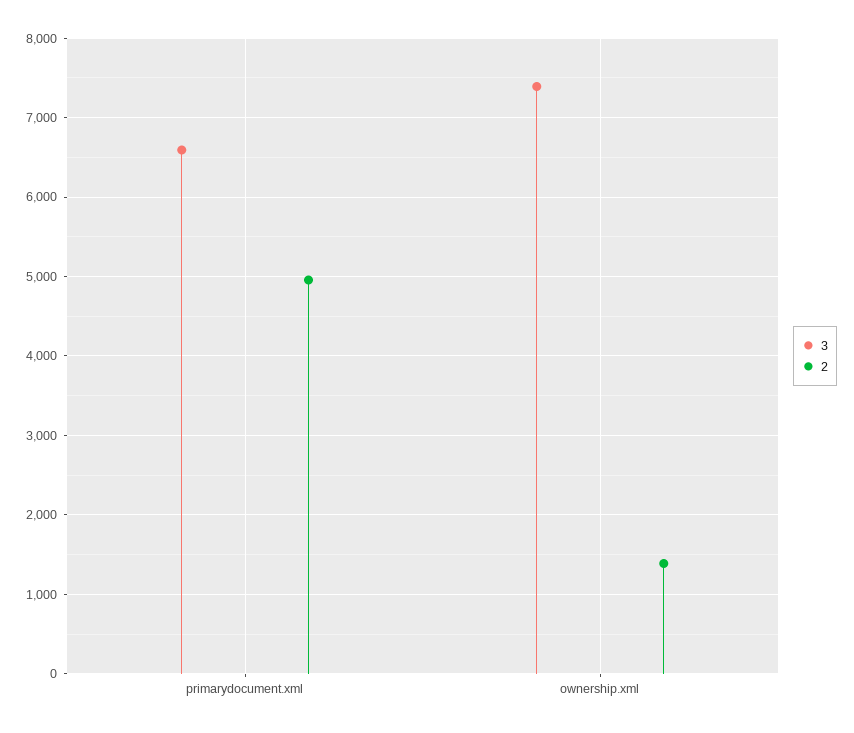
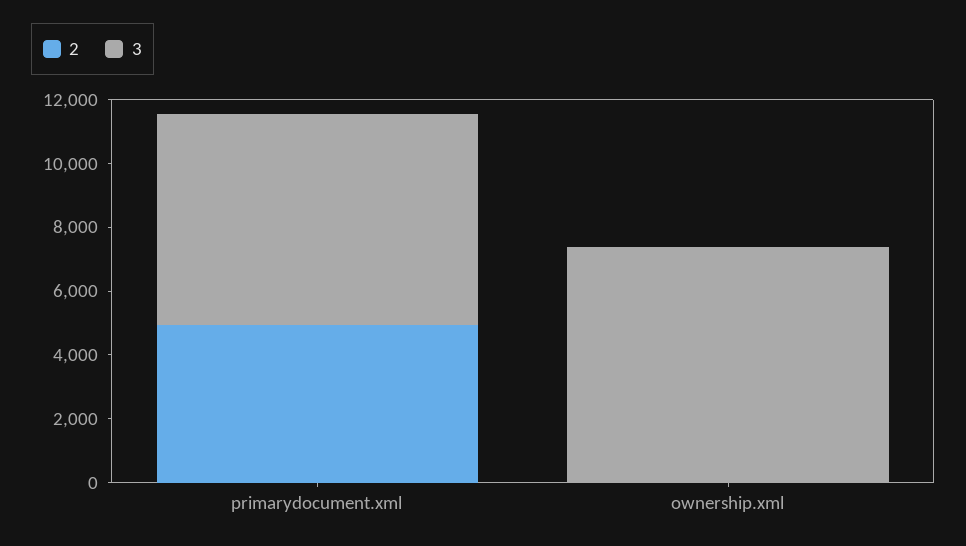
  {
    "3": {
      "primarydocument.xml": 6600,
      "ownership.xml": 7400
    },
    "2": {
      "primarydocument.xml": 5000,
-     "ownership.xml": 1400
+     "ownership.xml": 0
    }
  }

